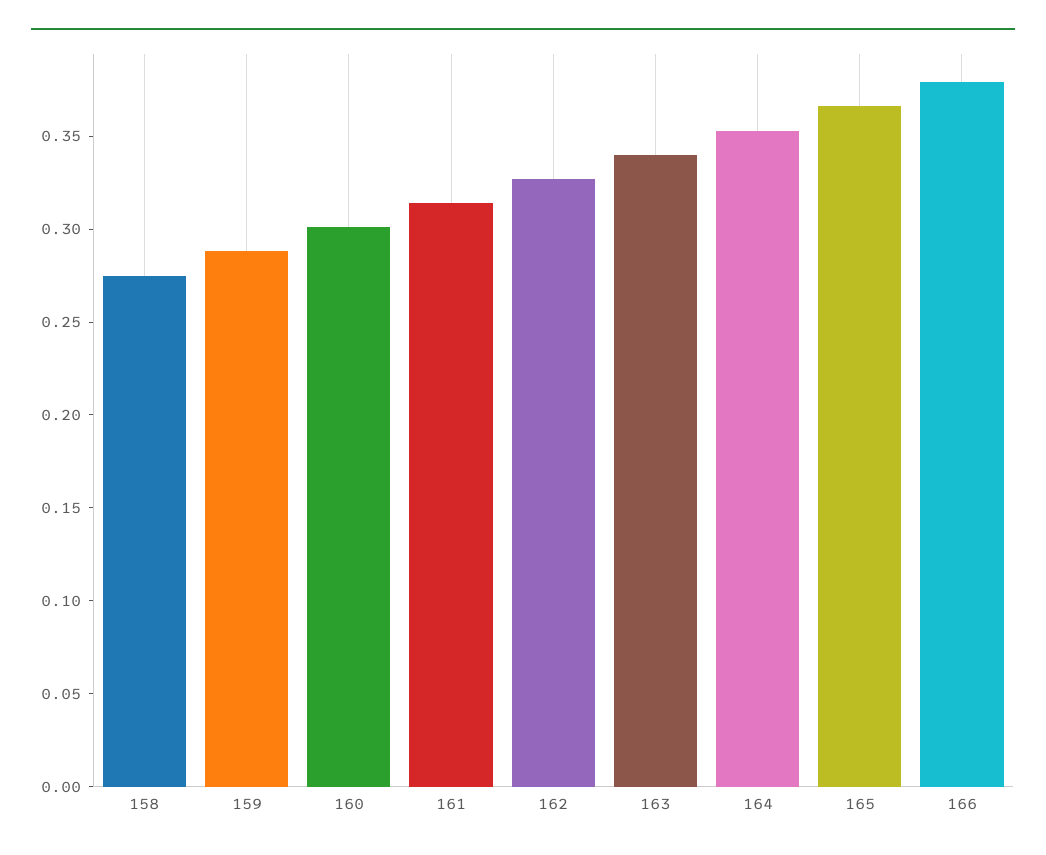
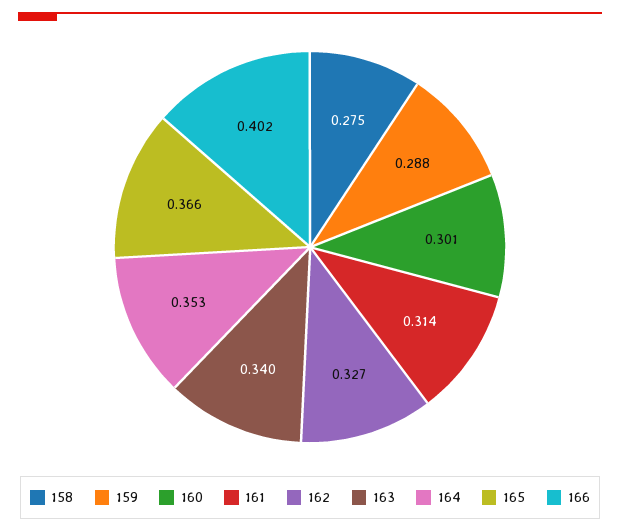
  {
    "158": 0.275,
    "159": 0.288,
    "160": 0.301,
    "161": 0.314,
    "162": 0.327,
    "163": 0.34,
    "164": 0.353,
    "165": 0.366,
-   "166": 0.38
+   "166": 0.402
  }

